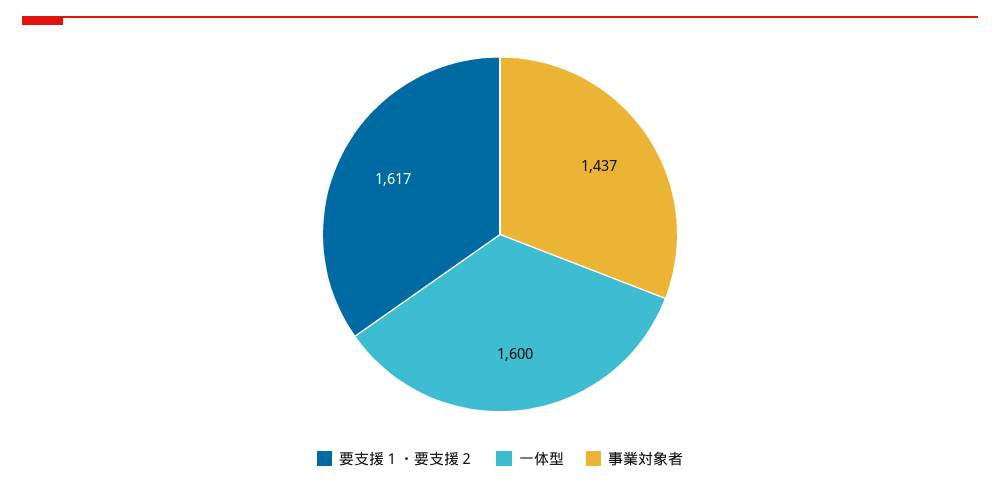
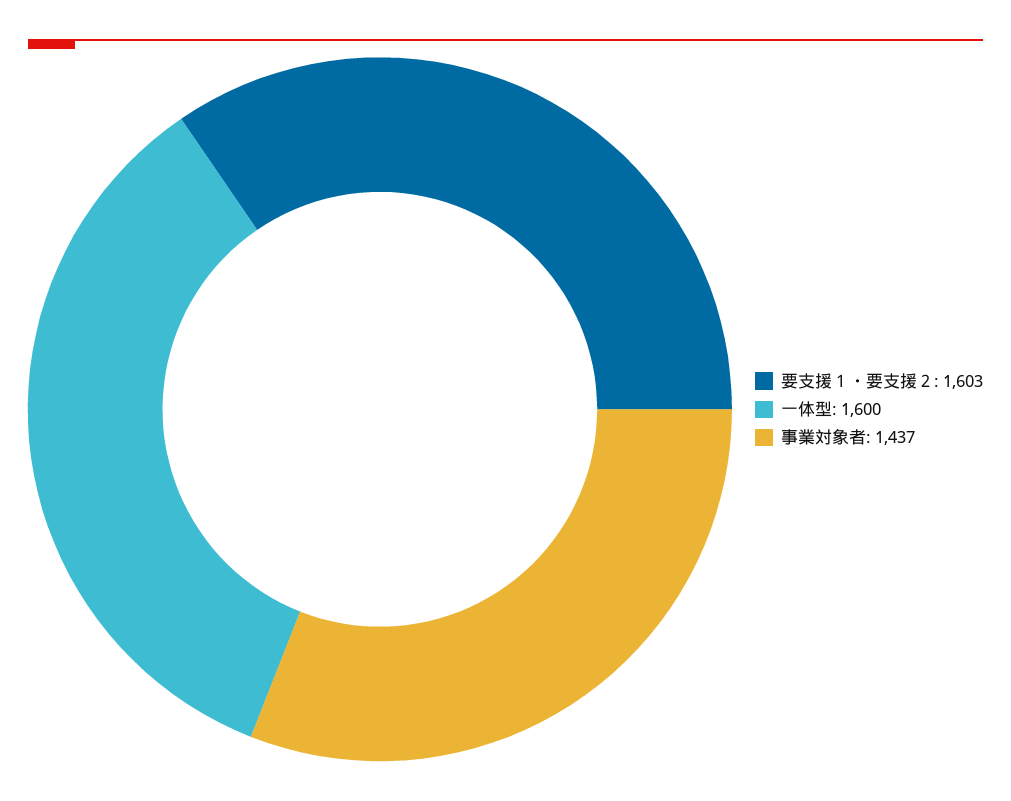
  {
-   "要支援１・要支援２": 1617,
+   "要支援１・要支援２": 1603,
    "一体型": 1600,
    "事業対象者": 1437
  }

